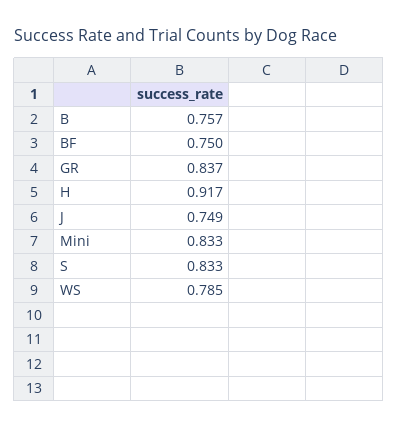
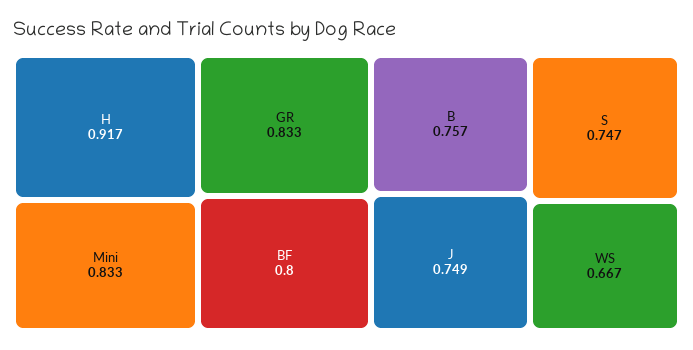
  {
    "B": 0.757,
-   "BF": 0.75,
+   "BF": 0.8,
-   "GR": 0.837,
+   "GR": 0.833,
    "H": 0.917,
    "J": 0.749,
    "Mini": 0.833,
-   "S": 0.833,
+   "S": 0.747,
-   "WS": 0.785
+   "WS": 0.667
  }

